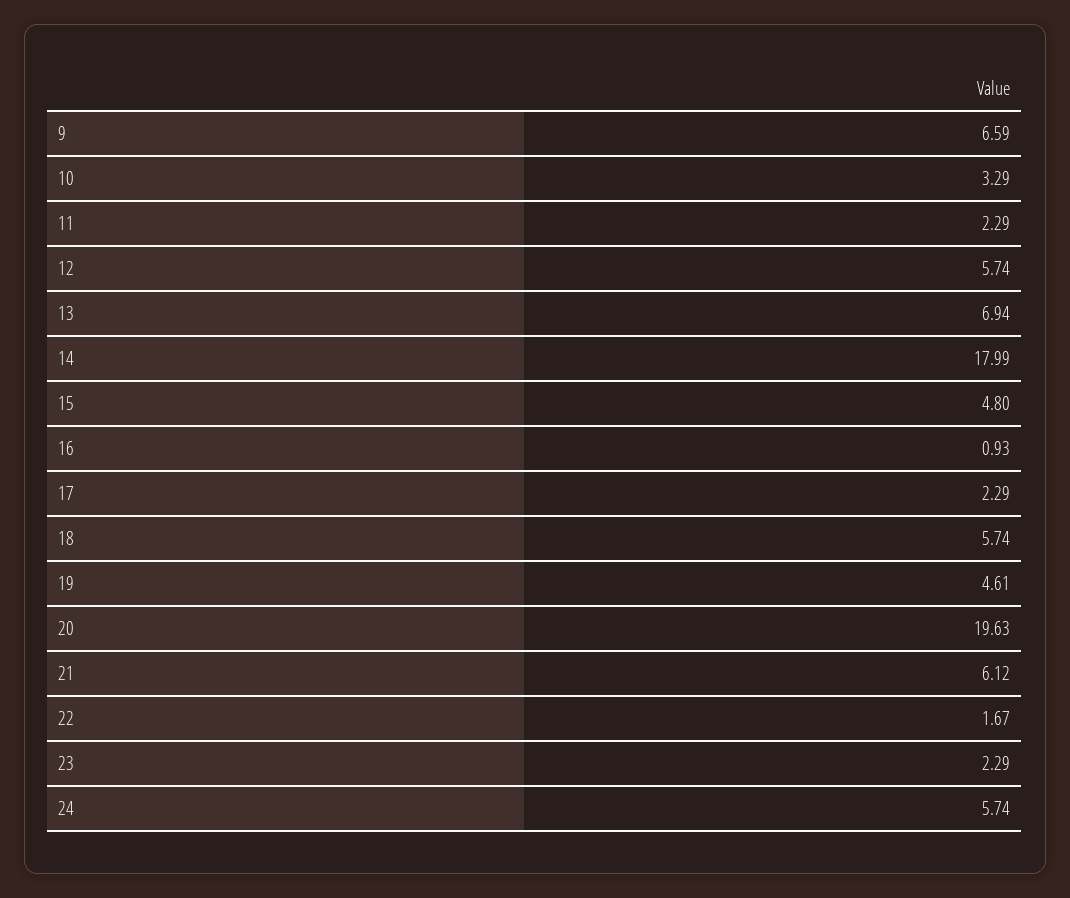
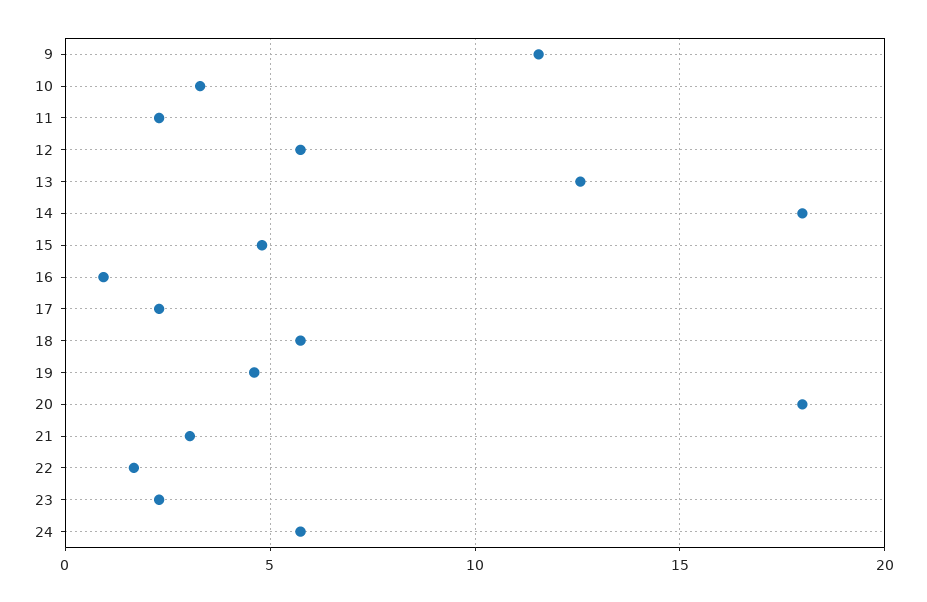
  {
-   "9": 6.59,
+   "9": 11.5,
    "10": 3.29,
    "11": 2.29,
    "12": 5.74,
-   "13": 6.94,
+   "13": 12.5,
    "14": 17.99,
    "15": 4.8,
    "16": 0.93,
    "17": 2.29,
    "18": 5.74,
    "19": 4.61,
-   "20": 19.63,
+   "20": 18,
-   "21": 6.12,
+   "21": 3,
    "22": 1.67,
    "23": 2.29,
    "24": 5.74
  }

